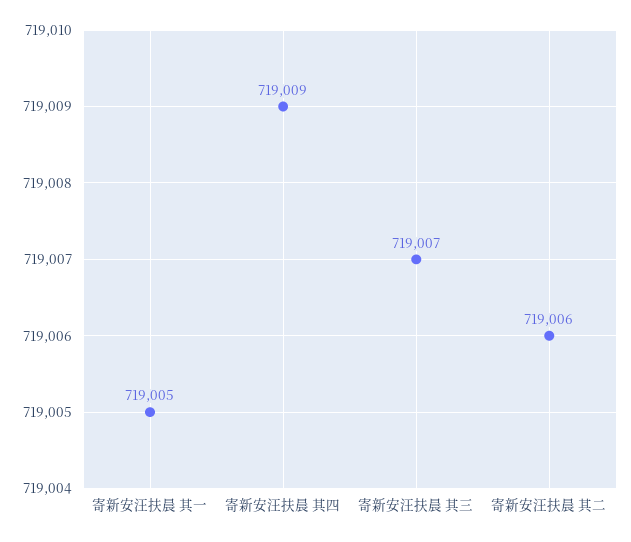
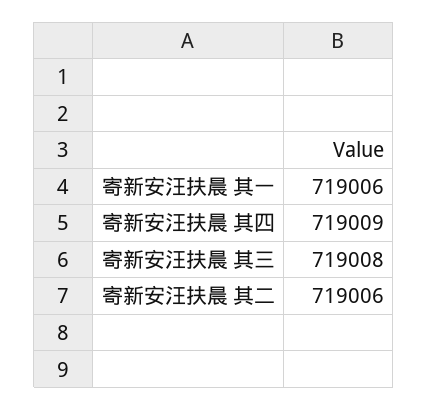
  {
-   "寄新安汪扶晨 其一": 719005,
+   "寄新安汪扶晨 其一": 719006,
    "寄新安汪扶晨 其四": 719009,
-   "寄新安汪扶晨 其三": 719007,
+   "寄新安汪扶晨 其三": 719008,
    "寄新安汪扶晨 其二": 719006
  }

